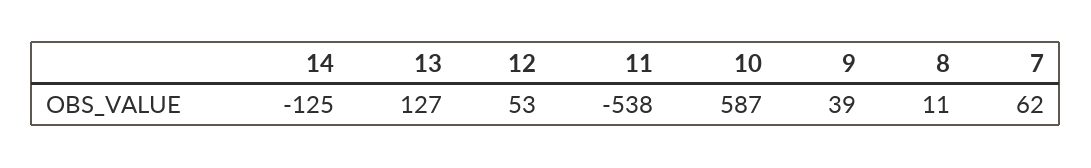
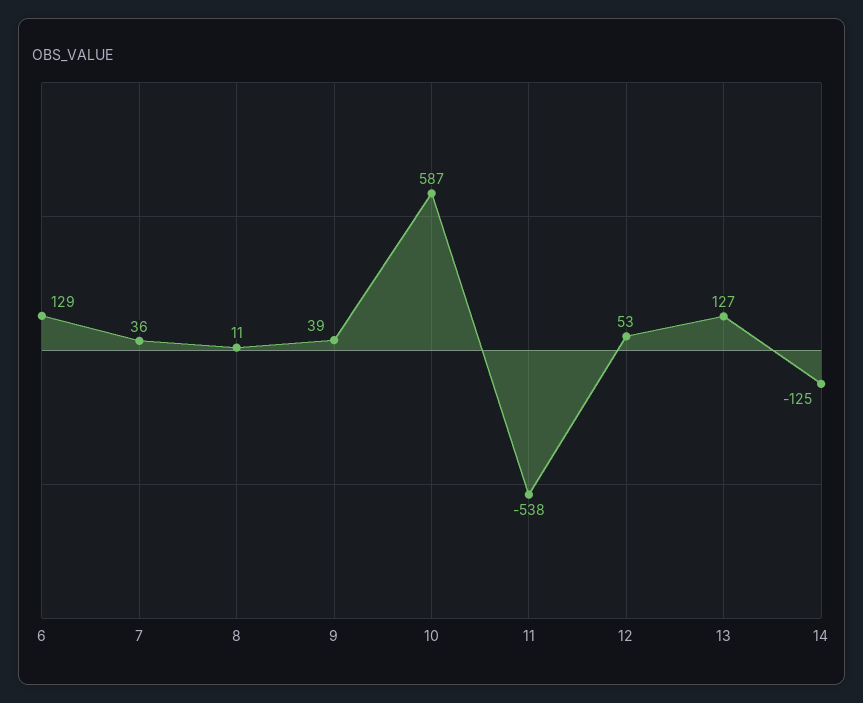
  {
    "14": -125,
    "13": 127,
    "12": 53,
    "11": -538,
    "10": 587,
    "9": 39,
    "8": 11,
-   "7": 62
+   "7": 36,
+   "6": 129
  }

